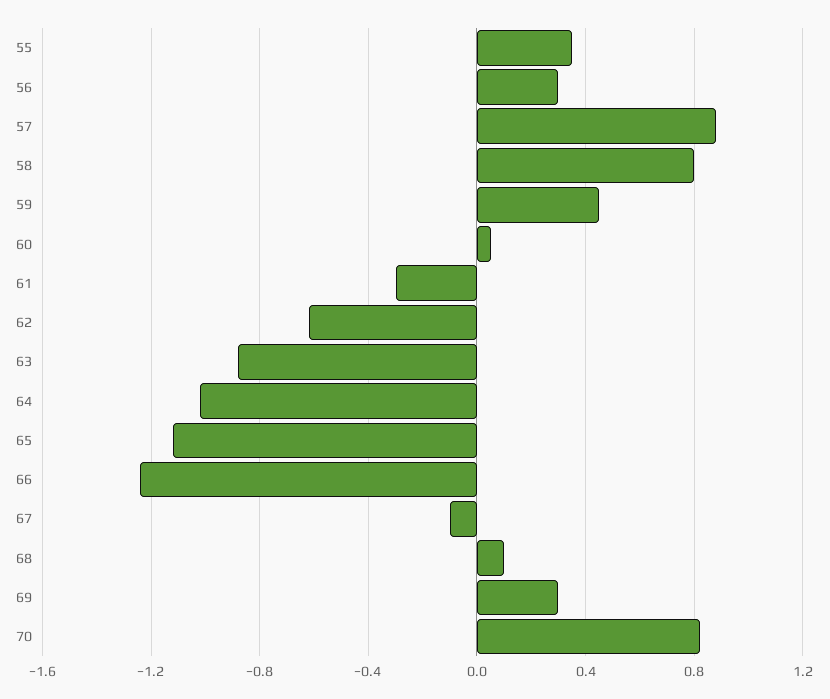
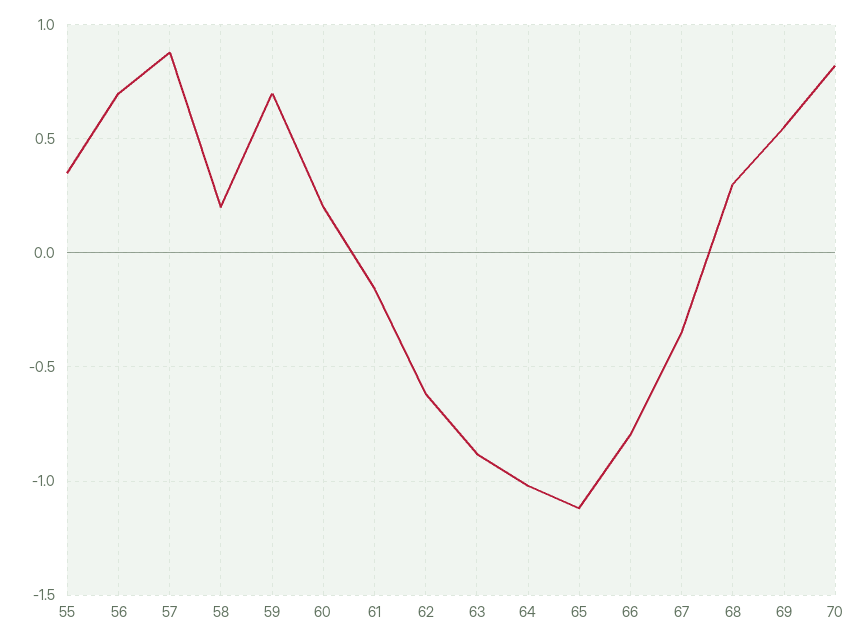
  {
    "55": 0.35,
-   "56": 0.3,
+   "56": 0.7,
    "57": 0.9,
-   "58": 0.8,
+   "58": 0.2,
-   "59": 0.45,
+   "59": 0.7,
-   "60": 0.05,
+   "60": 0.2,
-   "61": -0.3,
+   "61": -0.15,
    "62": -0.6,
    "63": -0.9,
    "64": -1,
    "65": -1.1,
-   "66": -1.25,
+   "66": -0.8,
-   "67": -0.1,
+   "67": -0.35,
-   "68": 0.1,
+   "68": 0.3,
-   "69": 0.3,
+   "69": 0.55,
    "70": 0.8
  }

